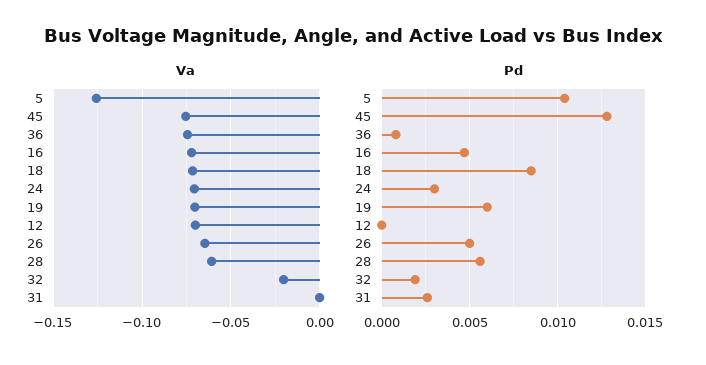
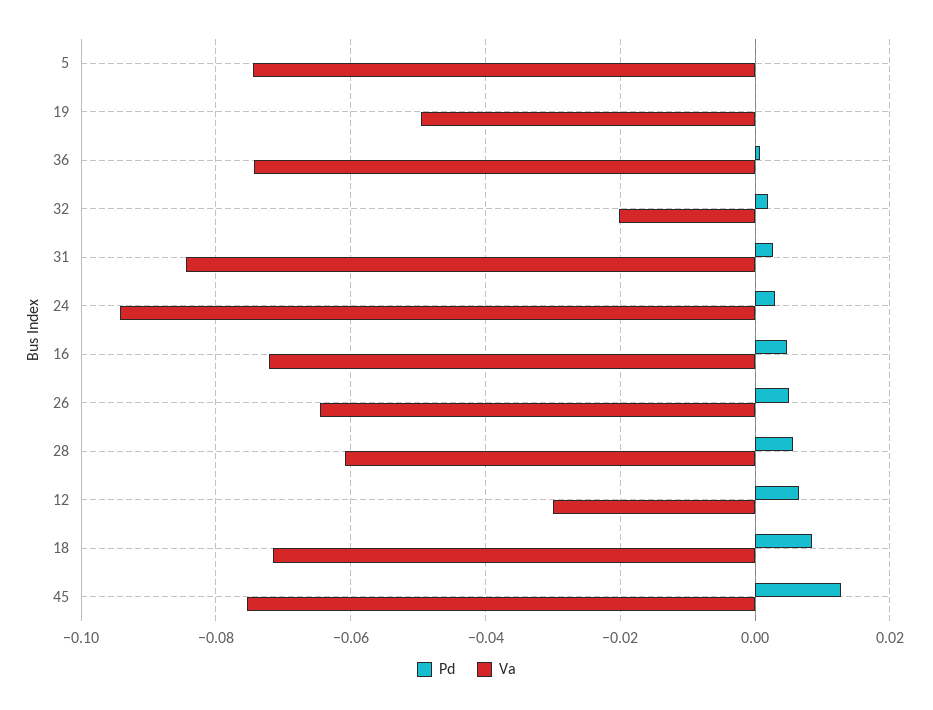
  {
    "Va": {
-     "5": -0.125,
+     "5": -0.074,
      "45": -0.076,
      "36": -0.074,
      "16": -0.072,
      "18": -0.072,
-     "24": -0.07,
+     "24": -0.094,
-     "19": -0.07,
+     "19": -0.05,
-     "12": -0.07,
+     "12": -0.03,
      "26": -0.064,
      "28": -0.06,
      "32": -0.02,
-     "31": 0
+     "31": -0.084
    },
    "Pd": {
-     "5": 0.0105,
+     "5": 0,
      "45": 0.013,
      "36": 0.001,
      "16": 0.0045,
      "18": 0.0085,
      "24": 0.003,
-     "19": 0.006,
+     "19": 0,
-     "12": 0,
+     "12": 0.006,
      "26": 0.005,
      "28": 0.0055,
      "32": 0.002,
      "31": 0.0025
    }
  }

